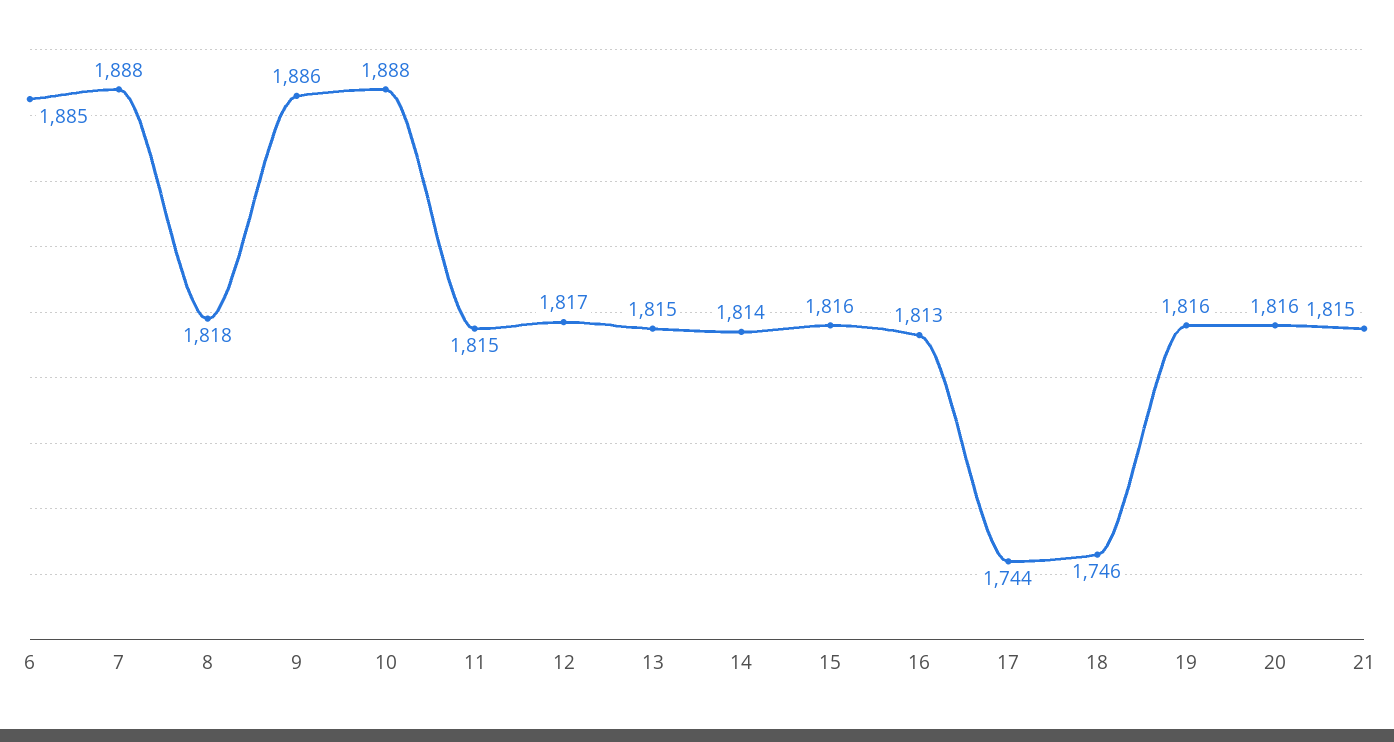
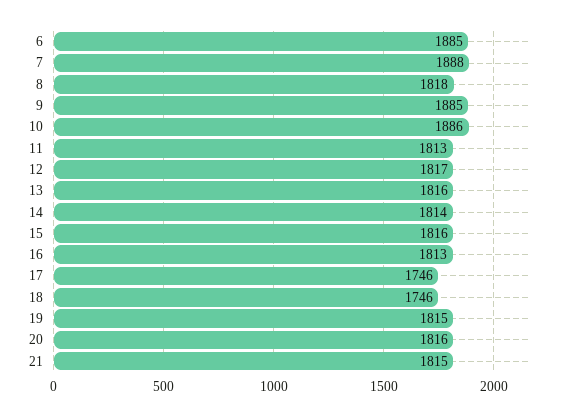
  {
    "6": 1885,
    "7": 1888,
    "8": 1818,
-   "9": 1886,
+   "9": 1885,
-   "10": 1888,
+   "10": 1886,
-   "11": 1815,
+   "11": 1813,
    "12": 1817,
-   "13": 1815,
+   "13": 1816,
    "14": 1814,
    "15": 1816,
    "16": 1813,
-   "17": 1744,
+   "17": 1746,
    "18": 1746,
-   "19": 1816,
+   "19": 1815,
    "20": 1816,
    "21": 1815
  }

